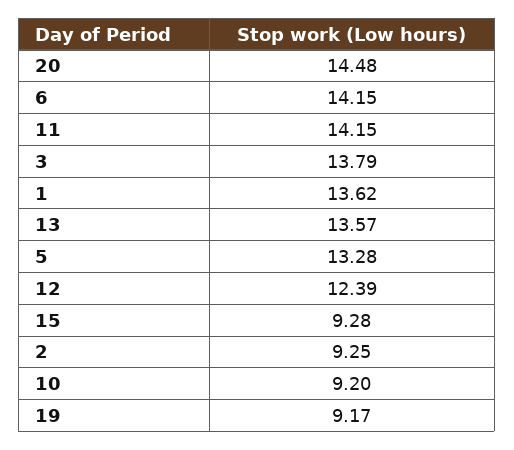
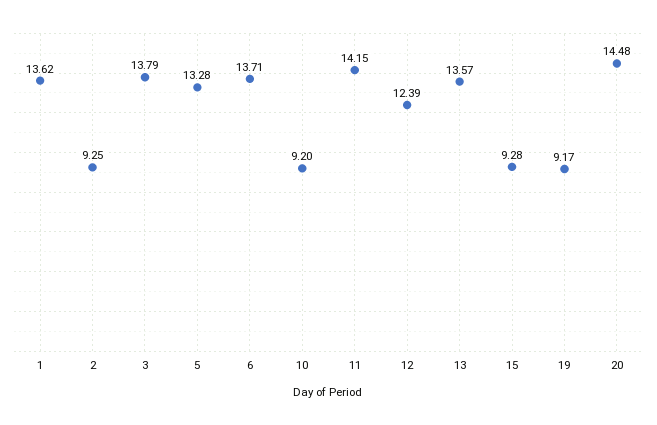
  {
    "20": 14.48,
-   "6": 14.15,
+   "6": 13.71,
    "11": 14.15,
    "3": 13.79,
    "1": 13.62,
    "13": 13.57,
    "5": 13.28,
    "12": 12.39,
    "15": 9.28,
    "2": 9.25,
    "10": 9.2,
    "19": 9.17
  }

